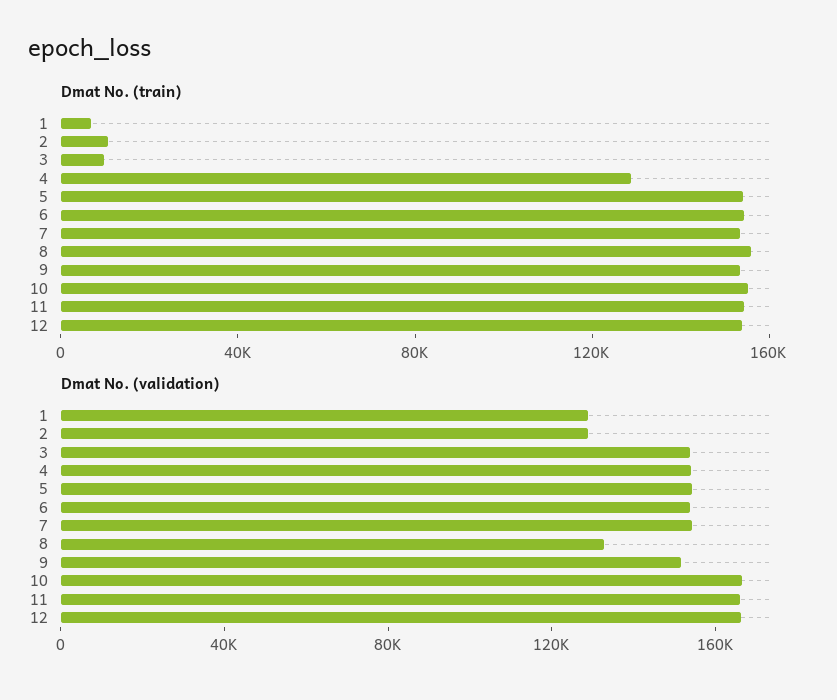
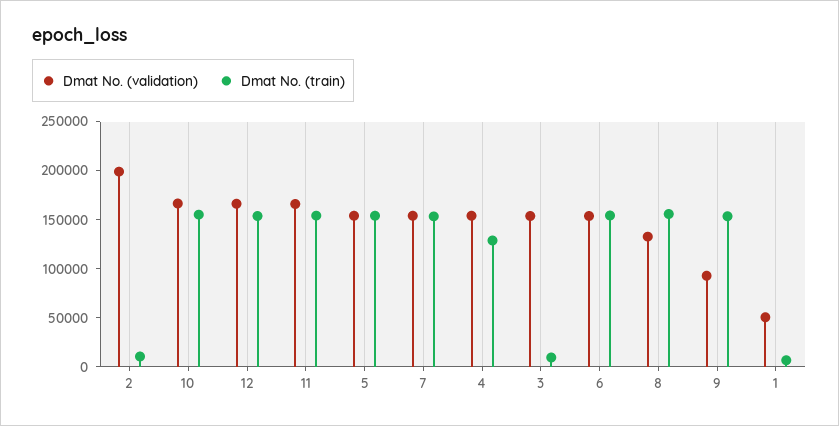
  {
    "Dmat No. (train)": {
      "1": 10000,
      "2": 10000,
      "3": 10000,
      "4": 130000,
      "5": 150000,
      "6": 150000,
      "7": 150000,
      "8": 160000,
      "9": 150000,
      "10": 160000,
      "11": 150000,
      "12": 150000
    },
    "Dmat No. (validation)": {
-     "1": 130000,
+     "1": 50000,
-     "2": 130000,
+     "2": 200000,
      "3": 150000,
      "4": 150000,
      "5": 150000,
      "6": 150000,
      "7": 150000,
      "8": 130000,
-     "9": 150000,
+     "9": 90000,
      "10": 170000,
      "11": 170000,
      "12": 170000
    }
  }

